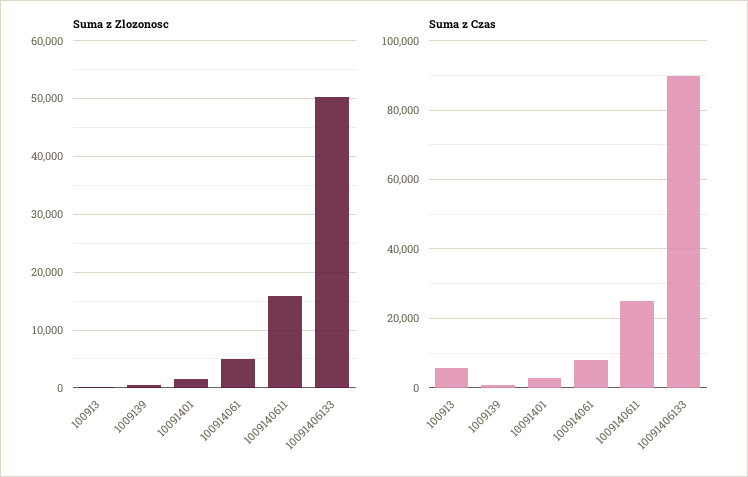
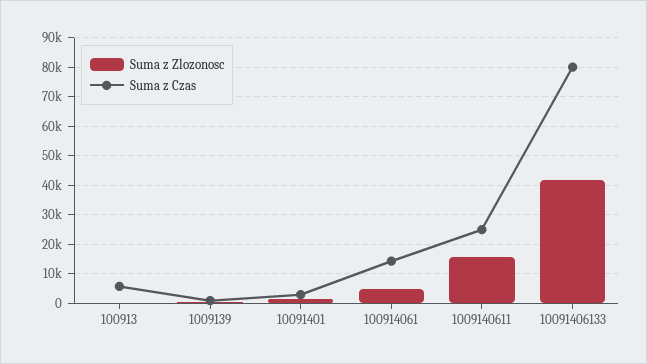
  {
    "Suma z Zlozonosc": {
      "100913": 0,
      "1009139": 0,
      "10091401": 2000,
      "100914061": 6000,
      "1009140611": 16000,
-     "10091406133": 50000
+     "10091406133": 42500
    },
    "Suma z Czas": {
      "100913": 6000,
      "1009139": 0,
      "10091401": 2000,
-     "100914061": 8000,
+     "100914061": 15000,
      "1009140611": 26000,
-     "10091406133": 90000
+     "10091406133": 80000
    }
  }

